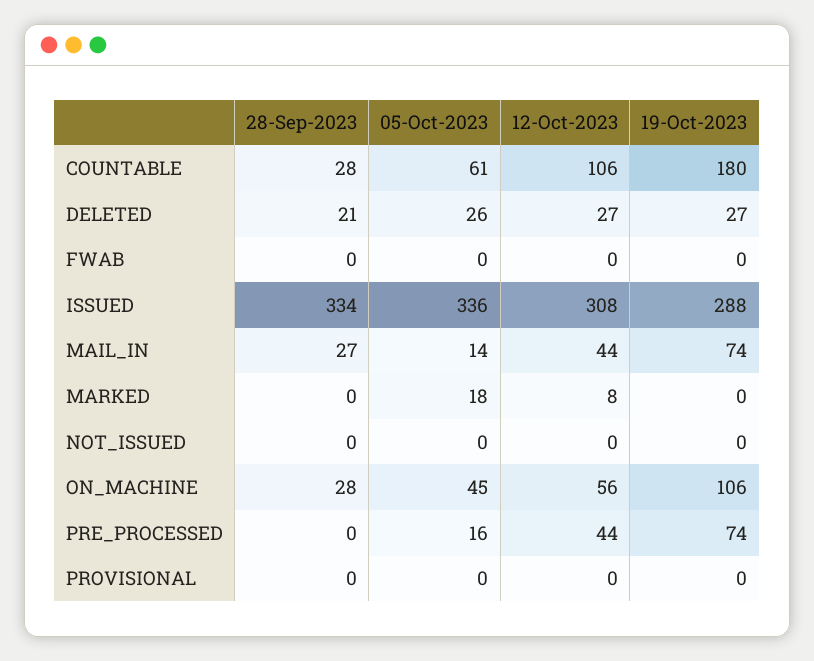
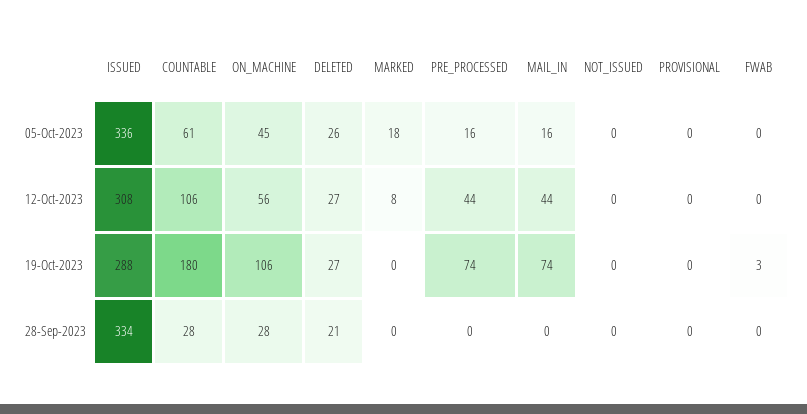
  {
    "28-Sep-2023": {
      "COUNTABLE": 28,
      "DELETED": 21,
      "FWAB": 0,
      "ISSUED": 334,
-     "MAIL_IN": 27,
+     "MAIL_IN": 0,
      "MARKED": 0,
      "NOT_ISSUED": 0,
      "ON_MACHINE": 28,
      "PRE_PROCESSED": 0,
      "PROVISIONAL": 0
    },
    "05-Oct-2023": {
      "COUNTABLE": 61,
      "DELETED": 26,
      "FWAB": 0,
      "ISSUED": 336,
-     "MAIL_IN": 14,
+     "MAIL_IN": 16,
      "MARKED": 18,
      "NOT_ISSUED": 0,
      "ON_MACHINE": 45,
      "PRE_PROCESSED": 16,
      "PROVISIONAL": 0
    },
    "12-Oct-2023": {
      "COUNTABLE": 106,
      "DELETED": 27,
      "FWAB": 0,
      "ISSUED": 308,
      "MAIL_IN": 44,
      "MARKED": 8,
      "NOT_ISSUED": 0,
      "ON_MACHINE": 56,
      "PRE_PROCESSED": 44,
      "PROVISIONAL": 0
    },
    "19-Oct-2023": {
      "COUNTABLE": 180,
      "DELETED": 27,
-     "FWAB": 0,
+     "FWAB": 3,
      "ISSUED": 288,
      "MAIL_IN": 74,
      "MARKED": 0,
      "NOT_ISSUED": 0,
      "ON_MACHINE": 106,
      "PRE_PROCESSED": 74,
      "PROVISIONAL": 0
    }
  }

